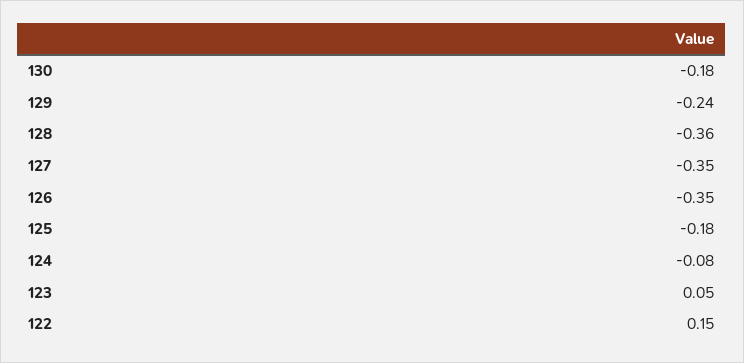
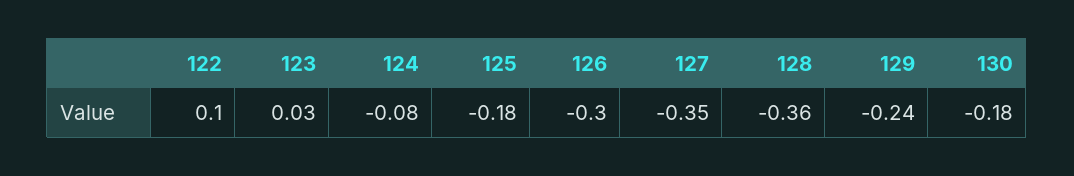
  {
    "130": -0.18,
    "129": -0.24,
    "128": -0.36,
    "127": -0.35,
-   "126": -0.35,
+   "126": -0.3,
    "125": -0.18,
    "124": -0.08,
-   "123": 0.05,
+   "123": 0.03,
-   "122": 0.15
+   "122": 0.1
  }

